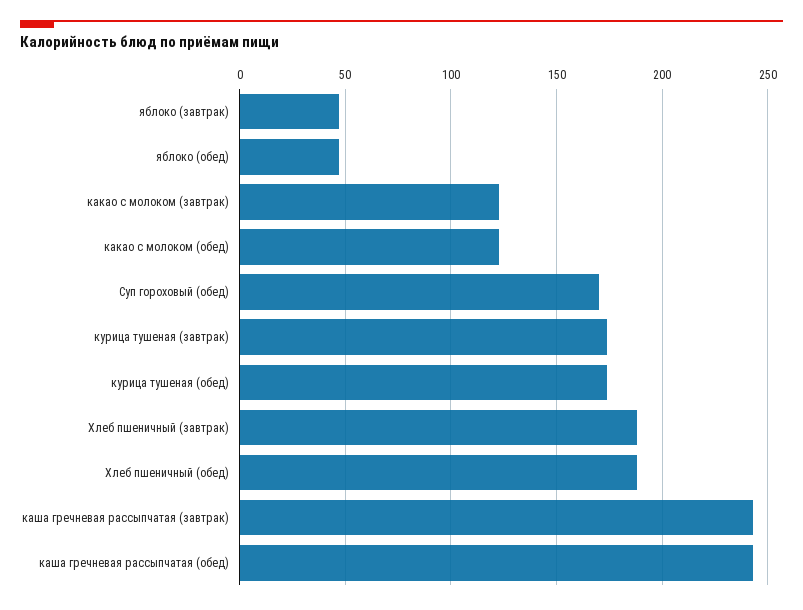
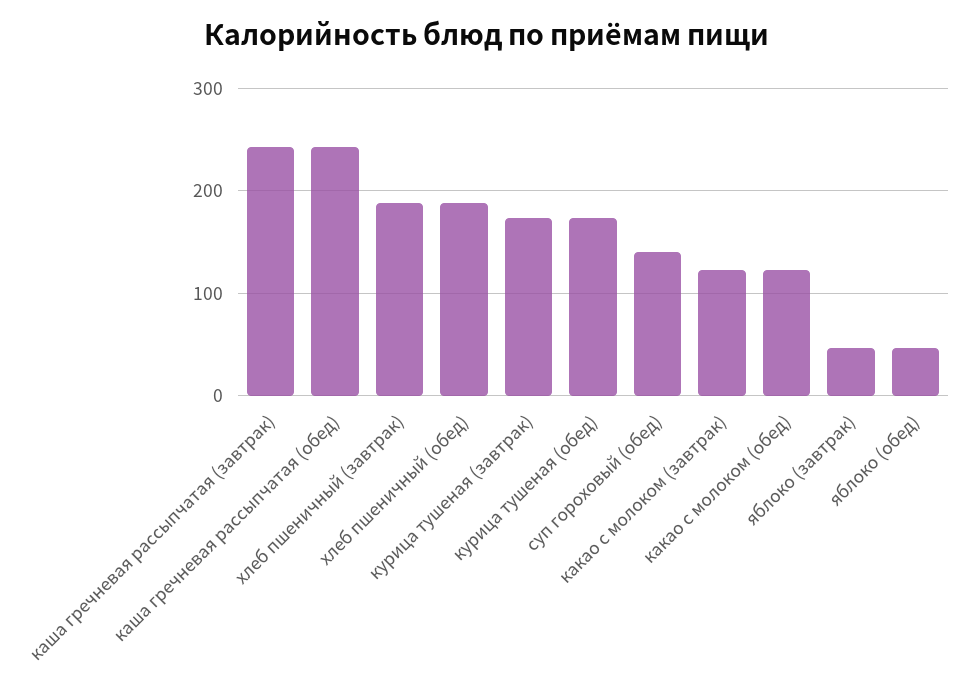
  {
    "яблоко (завтрак)": 45,
    "яблоко (обед)": 45,
    "какао с молоком (завтрак)": 125,
    "какао с молоком (обед)": 125,
-   "Суп гороховый (обед)": 170,
+   "Суп гороховый (обед)": 140,
    "курица тушеная (завтрак)": 175,
    "курица тушеная (обед)": 175,
    "Хлеб пшеничный (завтрак)": 190,
    "Хлеб пшеничный (обед)": 190,
    "каша гречневая рассыпчатая (завтрак)": 245,
    "каша гречневая рассыпчатая (обед)": 245
  }

